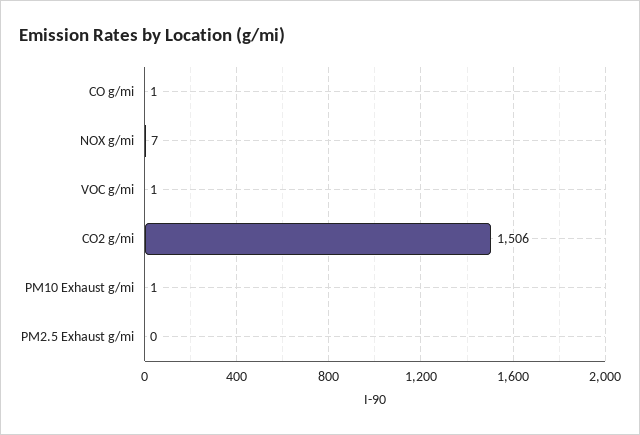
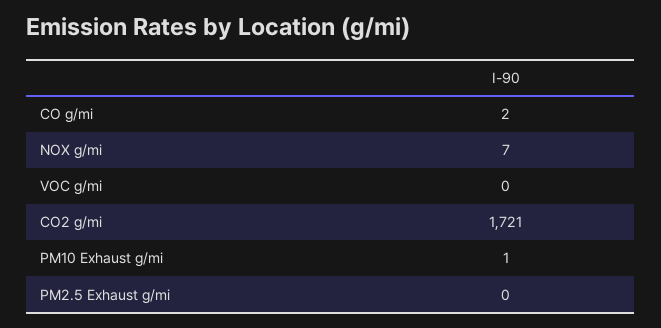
  {
-   "CO g/mi": 1,
+   "CO g/mi": 2,
    "NOX g/mi": 7,
-   "VOC g/mi": 1,
+   "VOC g/mi": 0,
-   "CO2 g/mi": 1506,
+   "CO2 g/mi": 1721,
    "PM10 Exhaust g/mi": 1,
    "PM2.5 Exhaust g/mi": 0
  }

